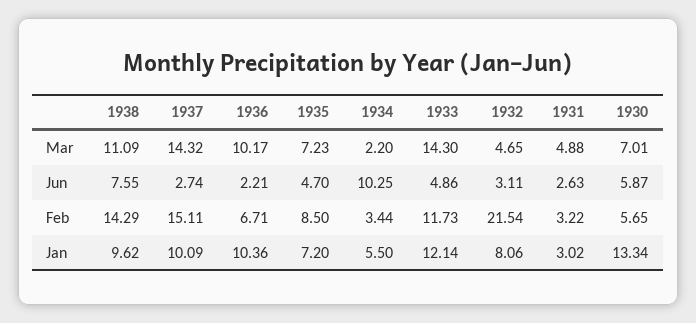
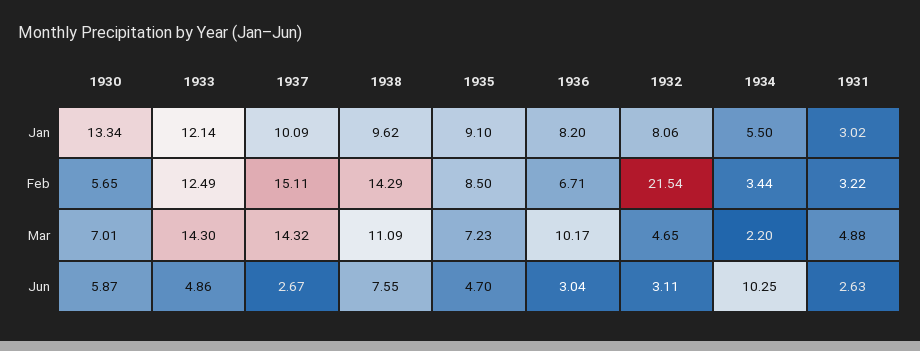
  {
    "1938": {
      "Mar": 11.09,
      "Jun": 7.55,
      "Feb": 14.29,
      "Jan": 9.62
    },
    "1937": {
      "Mar": 14.32,
-     "Jun": 2.74,
+     "Jun": 2.67,
      "Feb": 15.11,
      "Jan": 10.09
    },
    "1936": {
      "Mar": 10.17,
-     "Jun": 2.21,
+     "Jun": 3.04,
      "Feb": 6.71,
-     "Jan": 10.36
+     "Jan": 8.2
    },
    "1935": {
      "Mar": 7.23,
      "Jun": 4.7,
      "Feb": 8.5,
-     "Jan": 7.2
+     "Jan": 9.1
    },
    "1934": {
      "Mar": 2.2,
      "Jun": 10.25,
      "Feb": 3.44,
      "Jan": 5.5
    },
    "1933": {
      "Mar": 14.3,
      "Jun": 4.86,
-     "Feb": 11.73,
+     "Feb": 12.49,
      "Jan": 12.14
    },
    "1932": {
      "Mar": 4.65,
      "Jun": 3.11,
      "Feb": 21.54,
      "Jan": 8.06
    },
    "1931": {
      "Mar": 4.88,
      "Jun": 2.63,
      "Feb": 3.22,
      "Jan": 3.02
    },
    "1930": {
      "Mar": 7.01,
      "Jun": 5.87,
      "Feb": 5.65,
      "Jan": 13.34
    }
  }

